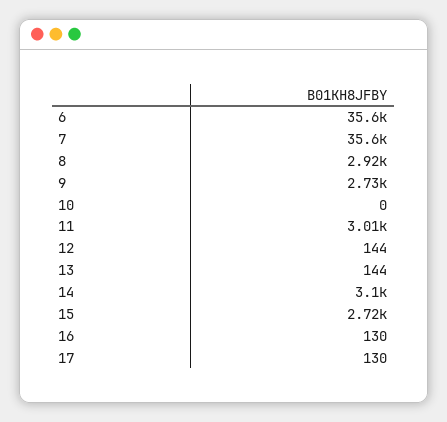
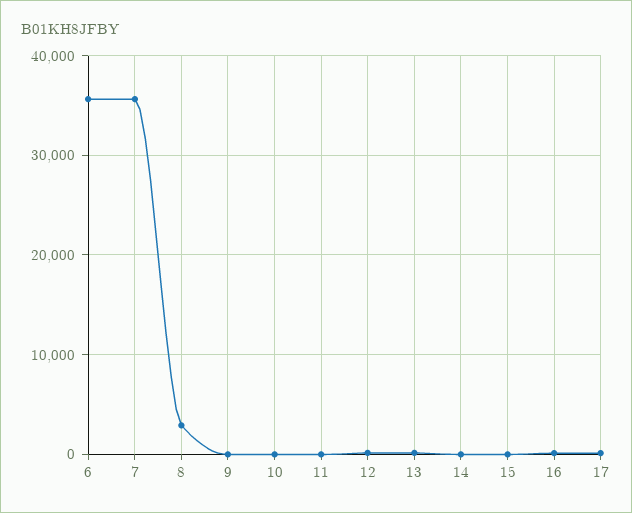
  {
    "6": 35600,
    "7": 35600,
    "8": 2920,
-   "9": 2730,
+   "9": 0,
    "10": 0,
-   "11": 3010,
+   "11": 0,
    "12": 144,
    "13": 144,
-   "14": 3100,
+   "14": 0,
-   "15": 2720,
+   "15": 0,
    "16": 130,
    "17": 130
  }

